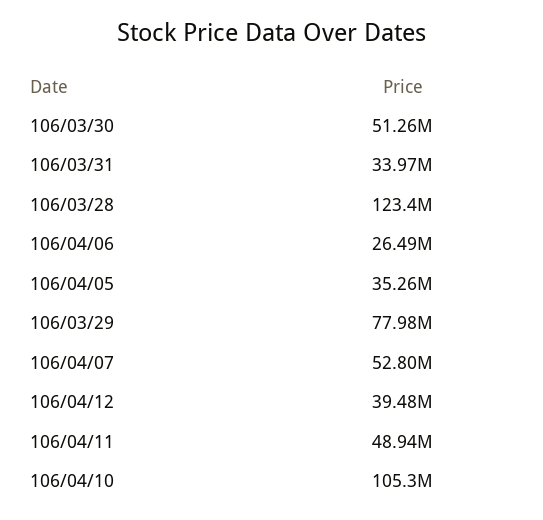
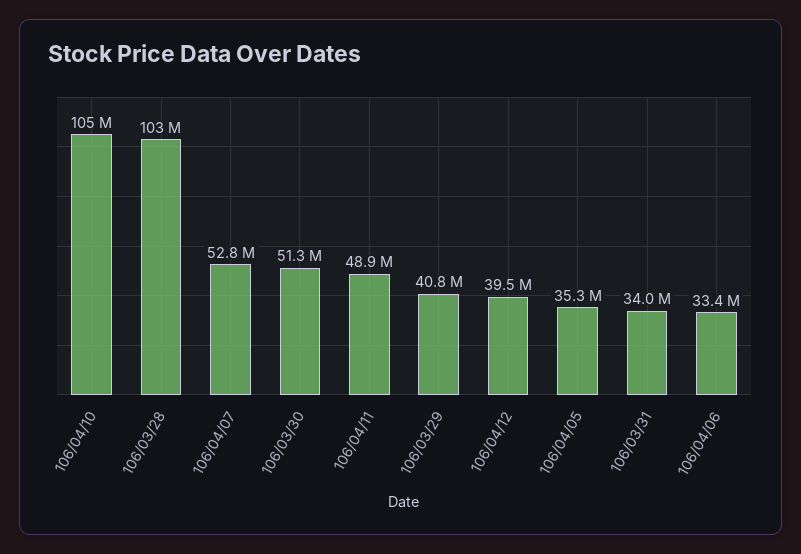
  {
    "106/03/30": 51260000,
    "106/03/31": 33970000,
-   "106/03/28": 123400000,
+   "106/03/28": 103000000,
-   "106/04/06": 26490000,
+   "106/04/06": 33400000,
    "106/04/05": 35260000,
-   "106/03/29": 77980000,
+   "106/03/29": 40800000,
    "106/04/07": 52800000,
    "106/04/12": 39480000,
    "106/04/11": 48940000,
    "106/04/10": 105300000
  }

